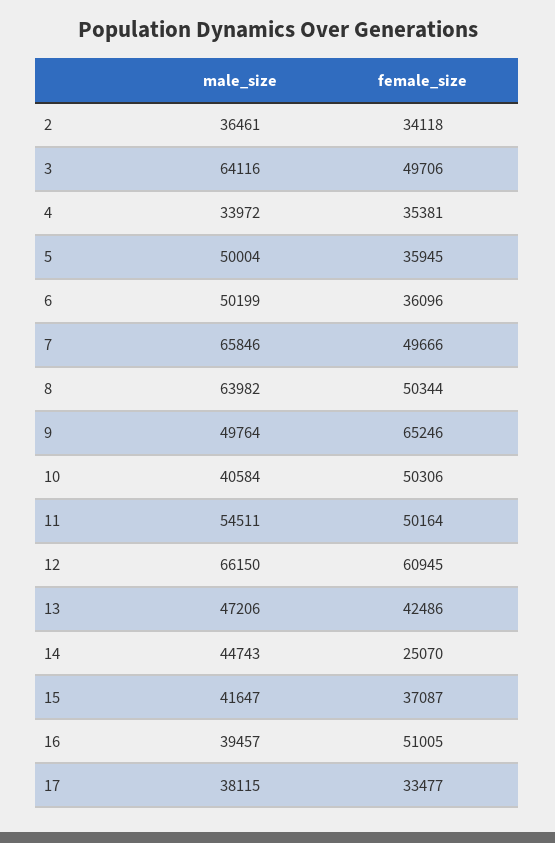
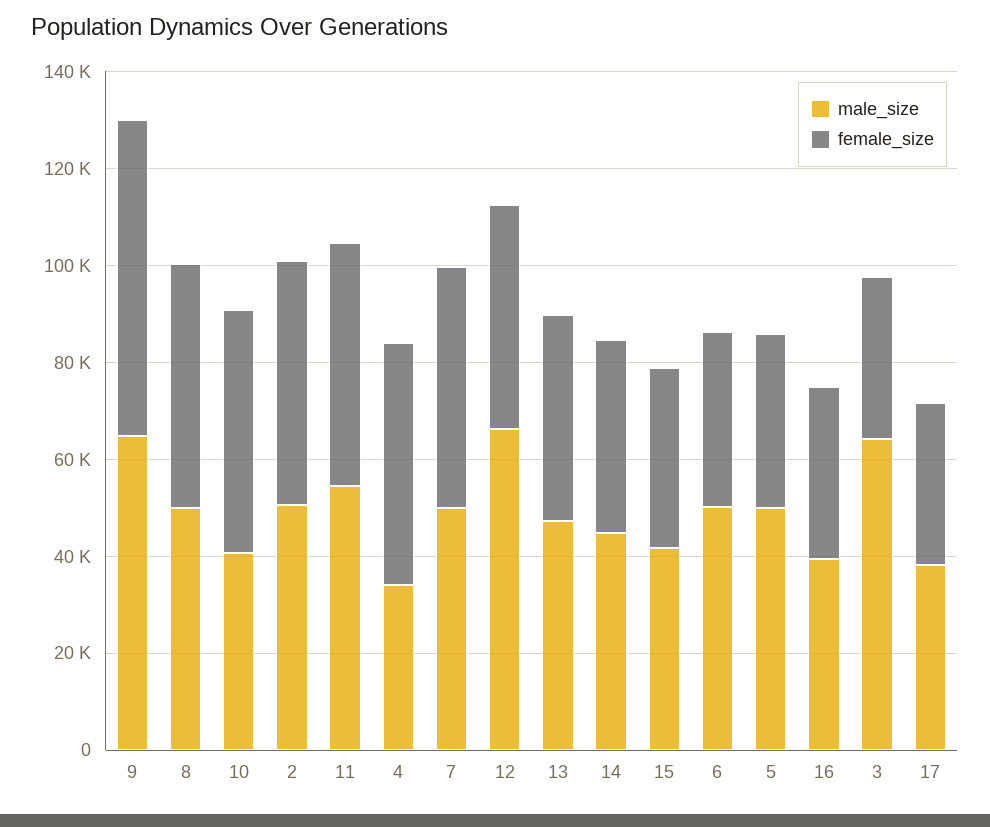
  {
    "male_size": {
-     "2": 36461,
+     "2": 50000,
      "3": 64116,
      "4": 33972,
      "5": 50004,
      "6": 50199,
-     "7": 65846,
+     "7": 50000,
-     "8": 63982,
+     "8": 50000,
-     "9": 49764,
+     "9": 65000,
      "10": 40584,
      "11": 54511,
      "12": 66150,
      "13": 47206,
      "14": 44743,
      "15": 41647,
      "16": 39457,
      "17": 38115
    },
    "female_size": {
-     "2": 34118,
+     "2": 50000,
-     "3": 49706,
+     "3": 35000,
-     "4": 35381,
+     "4": 50000,
      "5": 35945,
      "6": 36096,
      "7": 49666,
      "8": 50344,
      "9": 65246,
      "10": 50306,
      "11": 50164,
-     "12": 60945,
+     "12": 45000,
      "13": 42486,
-     "14": 25070,
+     "14": 40000,
      "15": 37087,
-     "16": 51005,
+     "16": 35000,
      "17": 33477
    }
  }

